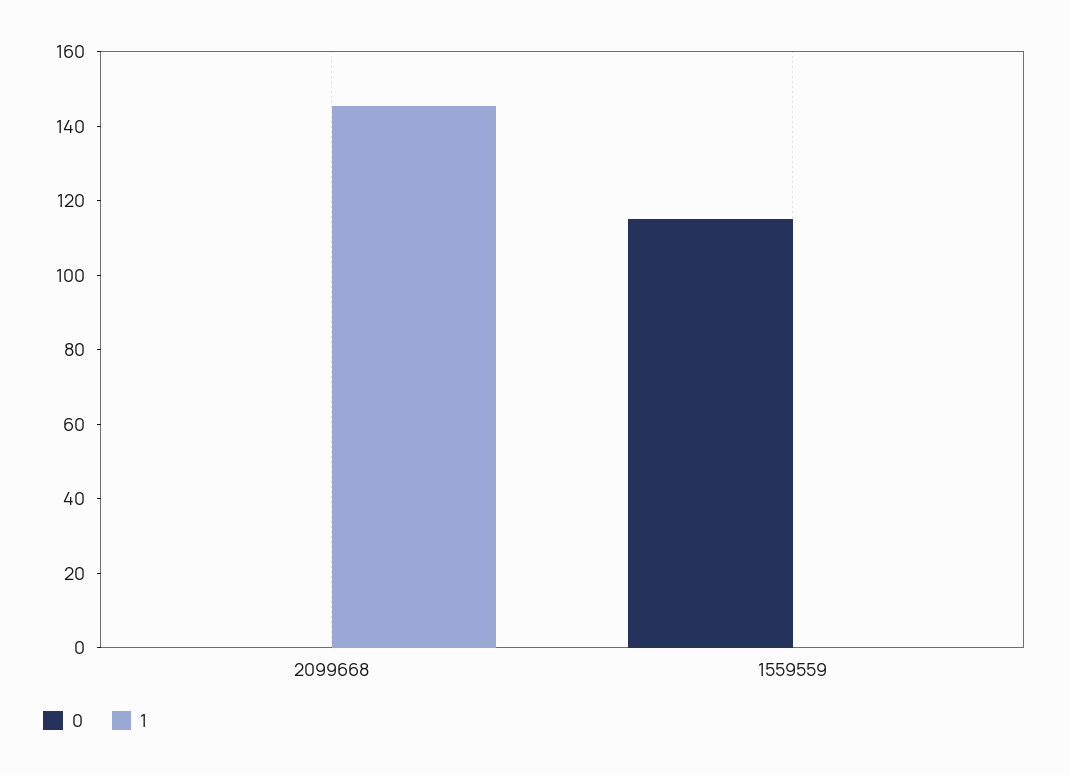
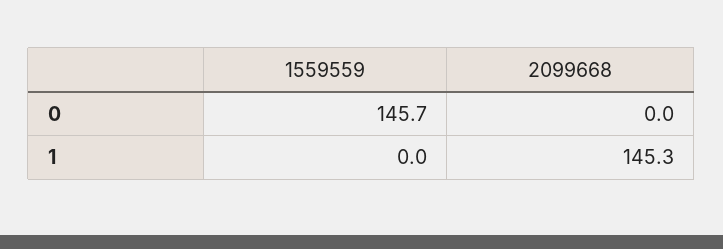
  {
    "0": {
      "2099668": 0,
-     "1559559": 115
+     "1559559": 145.7
    },
    "1": {
      "2099668": 145.3,
      "1559559": 0
    }
  }

